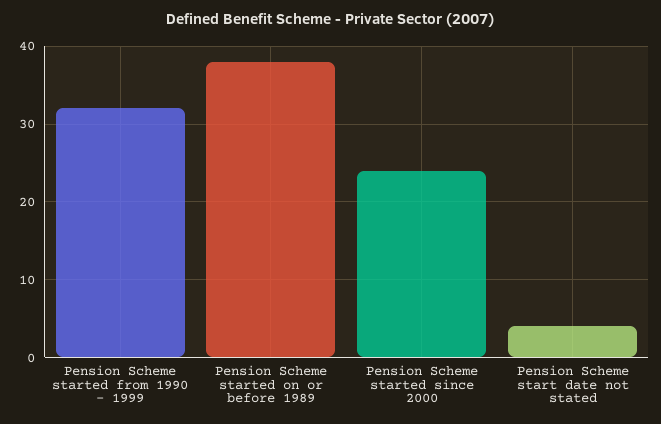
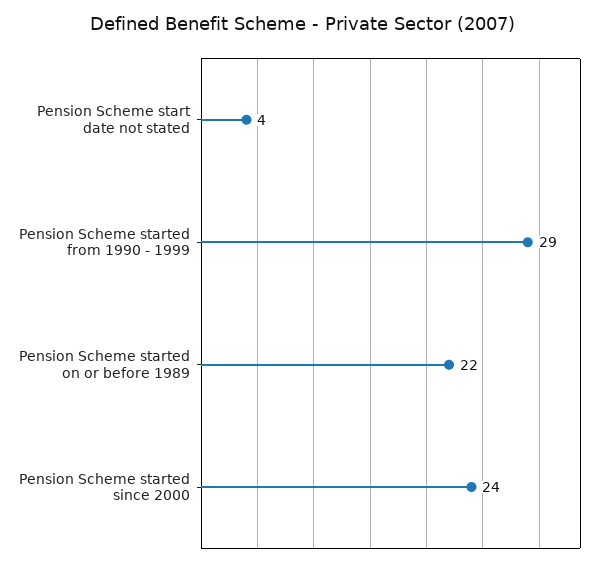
  {
-   "Pension Scheme started from 1990 - 1999": 32,
+   "Pension Scheme started from 1990 - 1999": 29,
-   "Pension Scheme started on or before 1989": 38,
+   "Pension Scheme started on or before 1989": 22,
    "Pension Scheme started since 2000": 24,
    "Pension Scheme start date not stated": 4
  }

